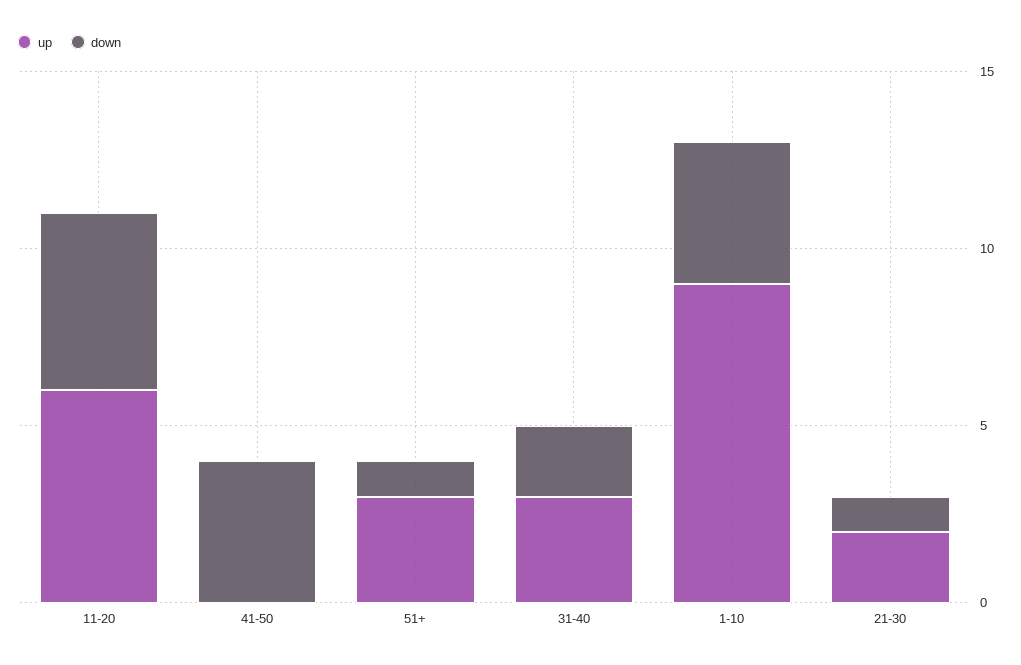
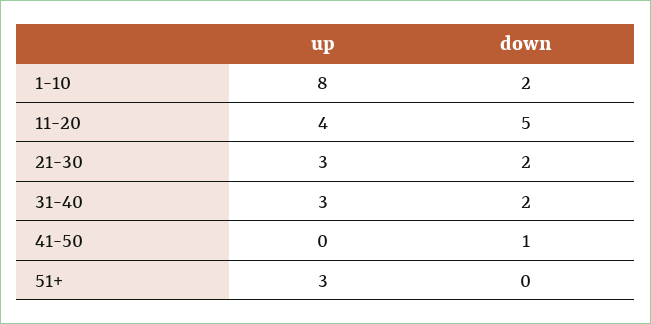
  {
    "up": {
-     "11-20": 6,
+     "11-20": 4,
      "41-50": 0,
      "51+": 3,
      "31-40": 3,
-     "1-10": 9,
+     "1-10": 8,
-     "21-30": 2
+     "21-30": 3
    },
    "down": {
      "11-20": 5,
-     "41-50": 4,
+     "41-50": 1,
-     "51+": 1,
+     "51+": 0,
      "31-40": 2,
-     "1-10": 4,
+     "1-10": 2,
-     "21-30": 1
+     "21-30": 2
    }
  }

